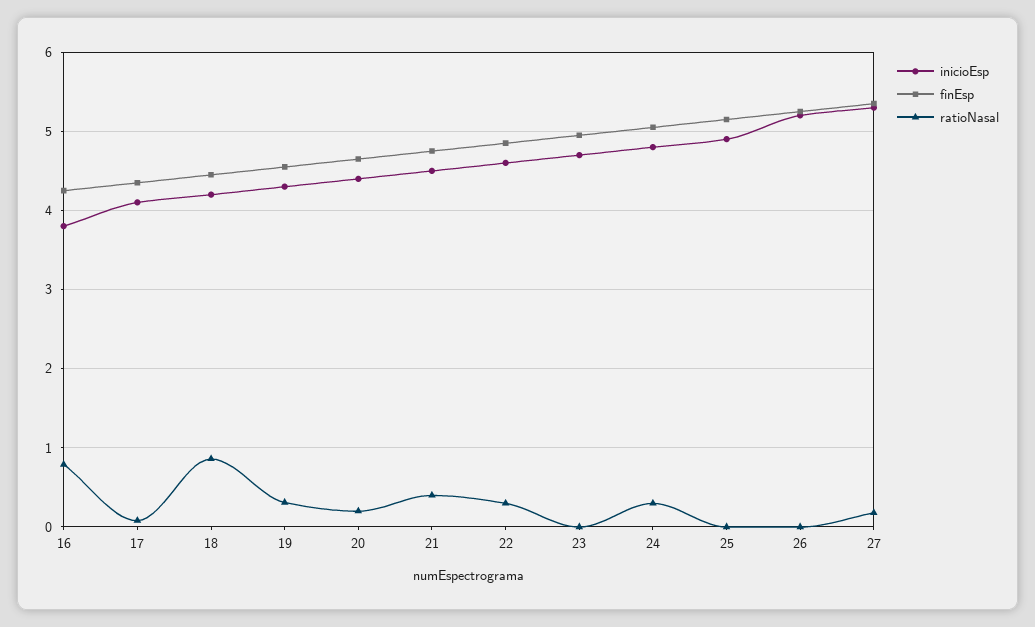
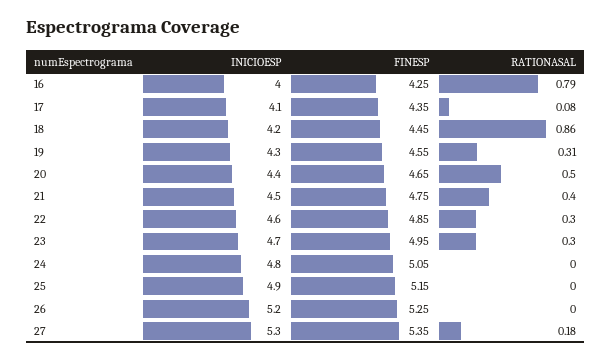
  {
    "inicioEsp": {
-     "16": 3.8,
+     "16": 4,
      "17": 4.1,
      "18": 4.2,
      "19": 4.3,
      "20": 4.4,
      "21": 4.5,
      "22": 4.6,
      "23": 4.7,
      "24": 4.8,
      "25": 4.9,
      "26": 5.2,
      "27": 5.3
    },
    "finEsp": {
      "16": 4.25,
      "17": 4.35,
      "18": 4.45,
      "19": 4.55,
      "20": 4.65,
      "21": 4.75,
      "22": 4.85,
      "23": 4.95,
      "24": 5.05,
      "25": 5.15,
      "26": 5.25,
      "27": 5.35
    },
    "ratioNasal": {
      "16": 0.79,
      "17": 0.08,
      "18": 0.86,
      "19": 0.31,
-     "20": 0.2,
+     "20": 0.5,
      "21": 0.4,
      "22": 0.3,
-     "23": 0,
+     "23": 0.3,
-     "24": 0.3,
+     "24": 0,
      "25": 0,
      "26": 0,
      "27": 0.18
    }
  }

